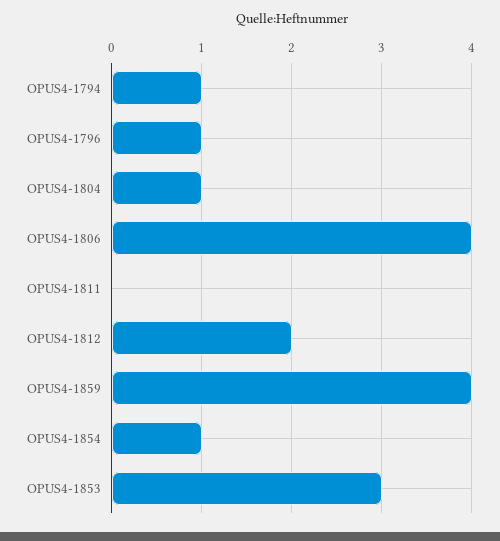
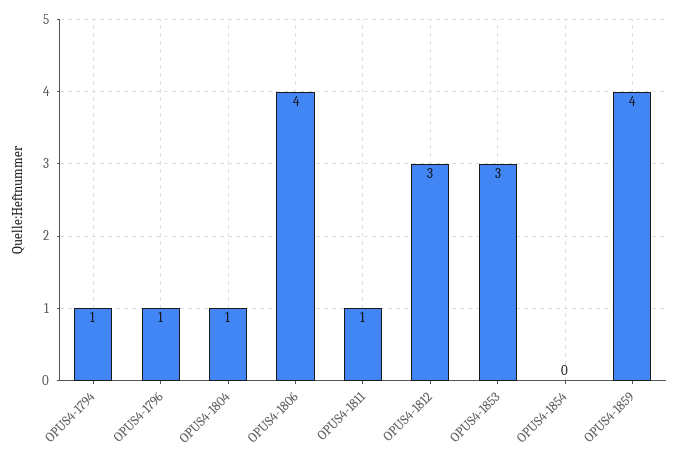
  {
    "OPUS4-1794": 1,
    "OPUS4-1796": 1,
    "OPUS4-1804": 1,
    "OPUS4-1806": 4,
-   "OPUS4-1811": 0,
+   "OPUS4-1811": 1,
-   "OPUS4-1812": 2,
+   "OPUS4-1812": 3,
    "OPUS4-1859": 4,
-   "OPUS4-1854": 1,
+   "OPUS4-1854": 0,
    "OPUS4-1853": 3
  }

